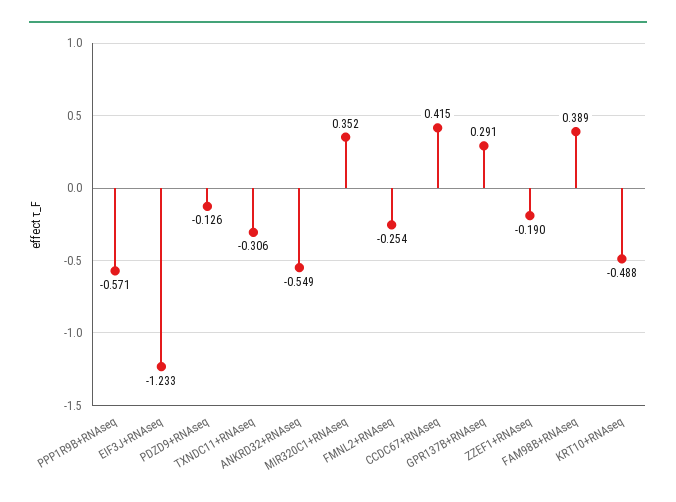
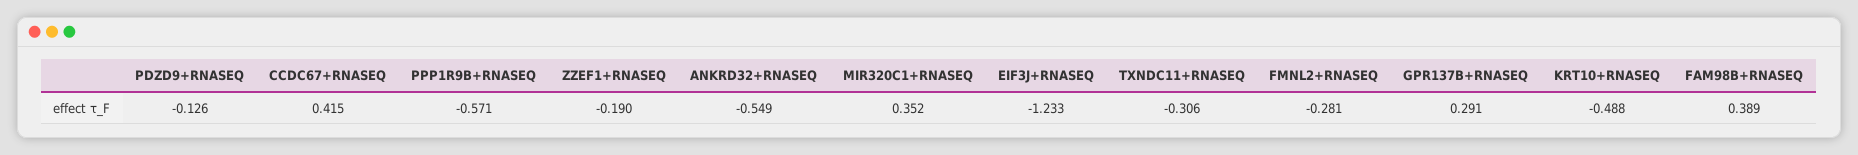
  {
    "PPP1R9B+RNAseq": -0.571,
    "EIF3J+RNAseq": -1.233,
    "PDZD9+RNAseq": -0.126,
    "TXNDC11+RNAseq": -0.306,
    "ANKRD32+RNAseq": -0.549,
    "MIR320C1+RNAseq": 0.352,
-   "FMNL2+RNAseq": -0.254,
+   "FMNL2+RNAseq": -0.281,
    "CCDC67+RNAseq": 0.415,
    "GPR137B+RNAseq": 0.291,
    "ZZEF1+RNAseq": -0.19,
    "FAM98B+RNAseq": 0.389,
    "KRT10+RNAseq": -0.488
  }

